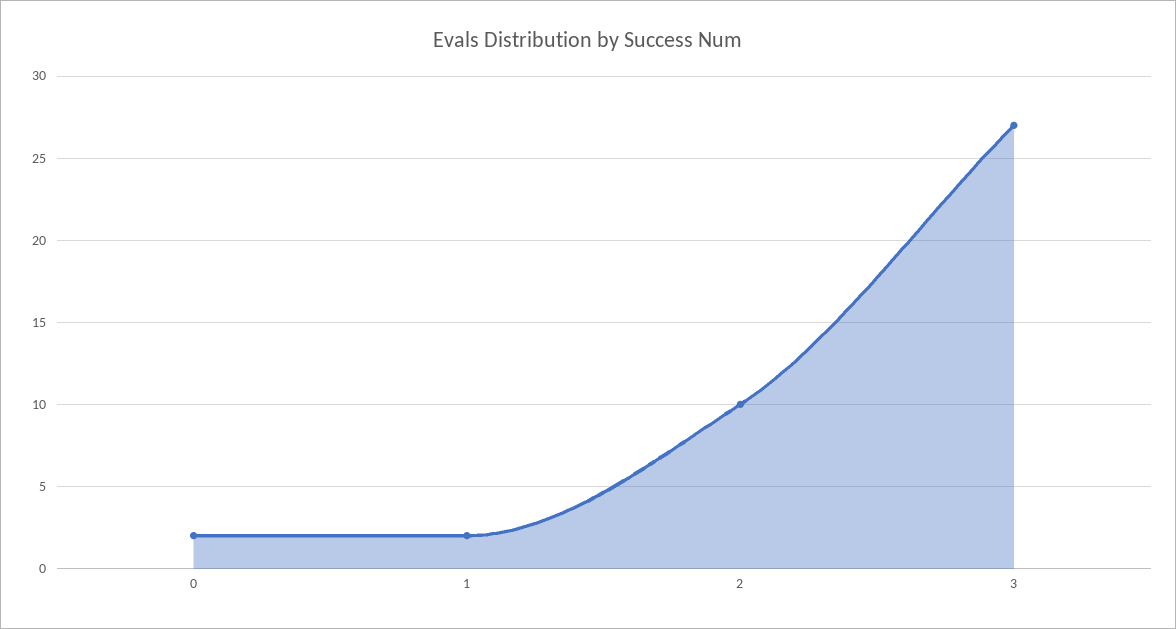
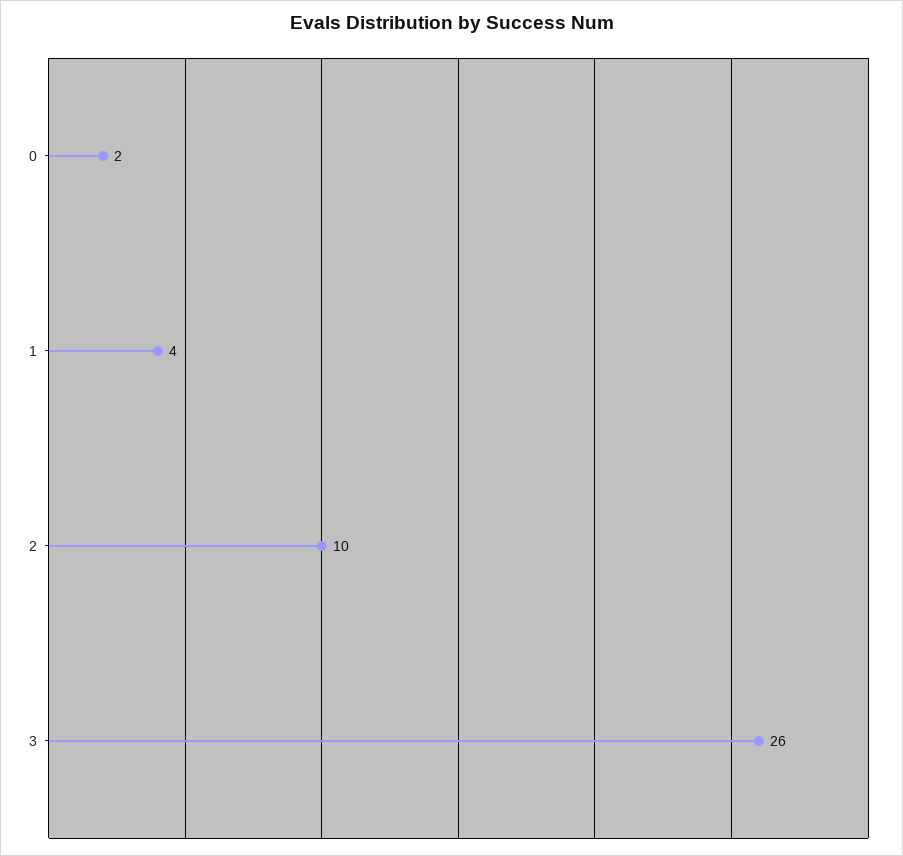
  {
    "0": 2,
-   "1": 2,
+   "1": 4,
    "2": 10,
-   "3": 27
+   "3": 26
  }

